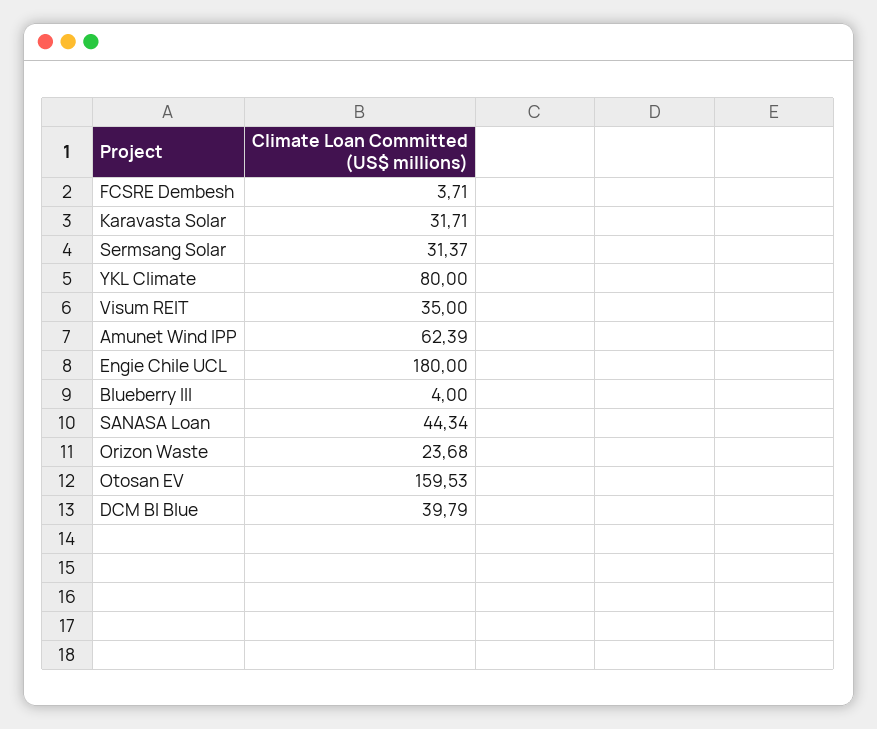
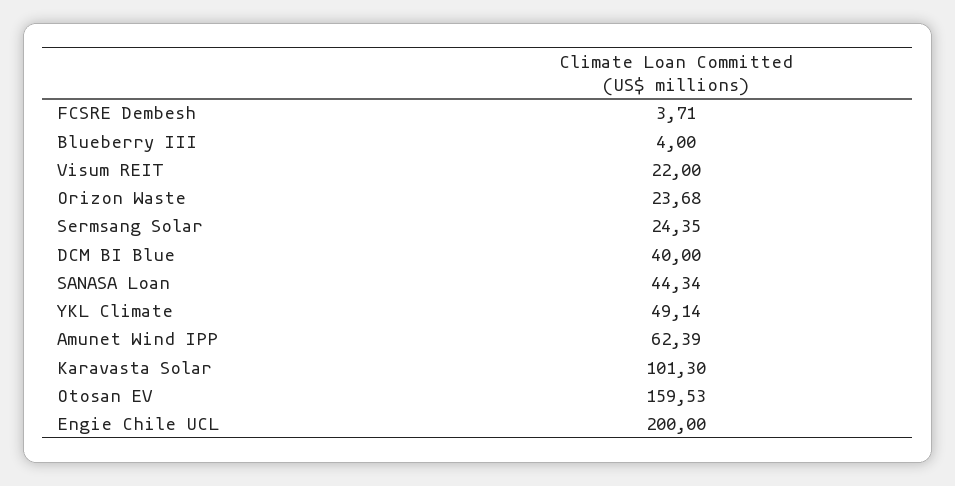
  {
    "FCSRE Dembesh": 3.71,
-   "Karavasta Solar": 31.71,
+   "Karavasta Solar": 101.3,
-   "Sermsang Solar": 31.37,
+   "Sermsang Solar": 24.35,
-   "YKL Climate": 80,
+   "YKL Climate": 49.14,
-   "Visum REIT": 35,
+   "Visum REIT": 22,
    "Amunet Wind IPP": 62.39,
-   "Engie Chile UCL": 180,
+   "Engie Chile UCL": 200,
    "Blueberry III": 4,
    "SANASA Loan": 44.34,
    "Orizon Waste": 23.68,
    "Otosan EV": 159.53,
-   "DCM BI Blue": 39.79
+   "DCM BI Blue": 40
  }

